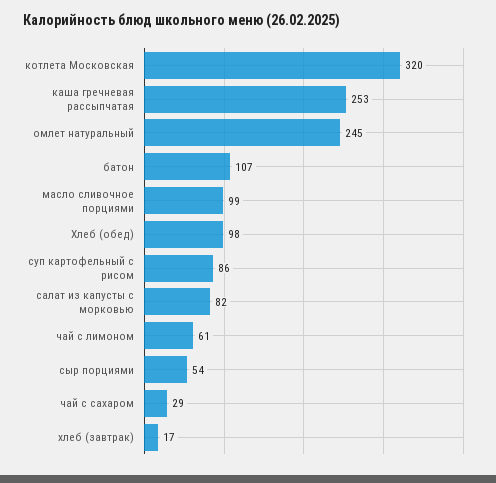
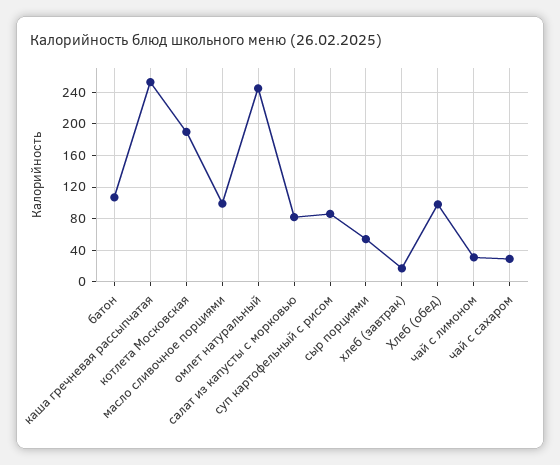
  {
-   "котлета Московская": 320,
+   "котлета Московская": 190,
    "каша гречневая рассыпчатая": 253,
    "омлет натуральный": 245,
    "батон": 107,
    "масло сливочное порциями": 99,
    "Хлеб (обед)": 98,
    "суп картофельный с рисом": 86,
    "салат из капусты с морковью": 82,
-   "чай с лимоном": 61,
+   "чай с лимоном": 30,
    "сыр порциями": 54,
    "чай с сахаром": 29,
    "хлеб (завтрак)": 17
  }

